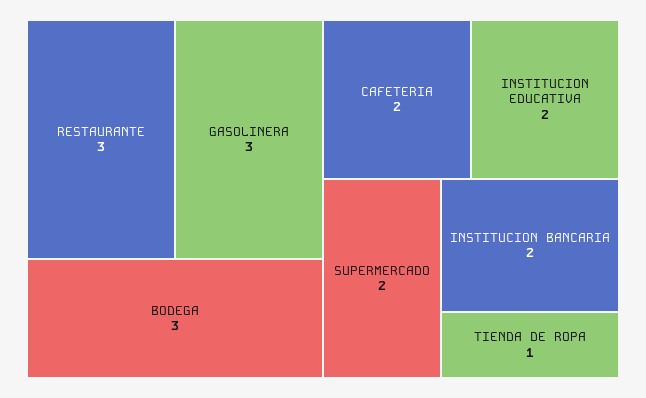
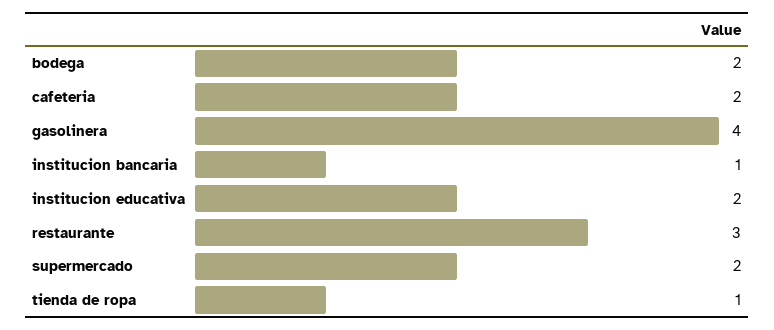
  {
    "RESTAURANTE": 3,
-   "GASOLINERA": 3,
+   "GASOLINERA": 4,
-   "BODEGA": 3,
+   "BODEGA": 2,
    "CAFETERIA": 2,
    "INSTITUCION EDUCATIVA": 2,
    "SUPERMERCADO": 2,
-   "INSTITUCION BANCARIA": 2,
+   "INSTITUCION BANCARIA": 1,
    "TIENDA DE ROPA": 1
  }

